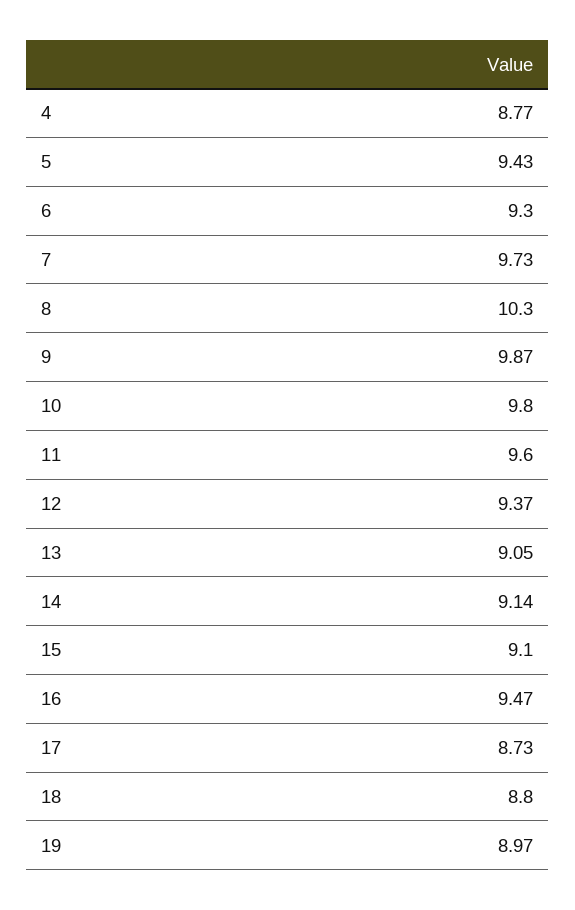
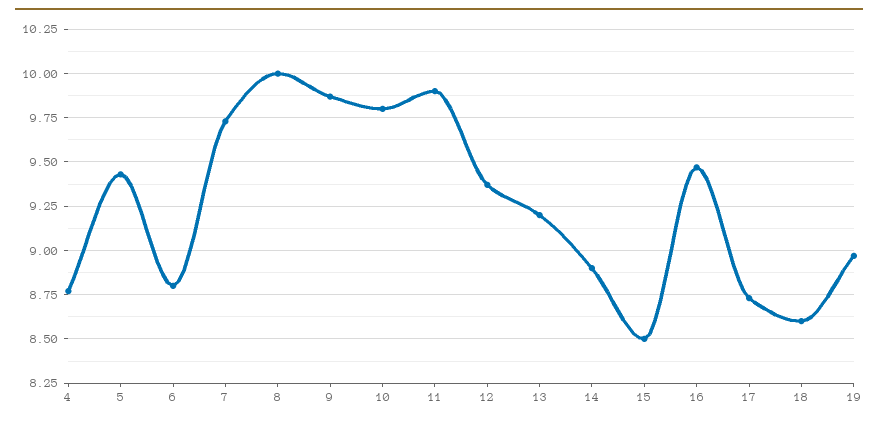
  {
    "4": 8.77,
    "5": 9.43,
-   "6": 9.3,
+   "6": 8.8,
    "7": 9.73,
-   "8": 10.3,
+   "8": 10,
    "9": 9.87,
    "10": 9.8,
-   "11": 9.6,
+   "11": 9.9,
    "12": 9.37,
-   "13": 9.05,
+   "13": 9.2,
-   "14": 9.14,
+   "14": 8.9,
-   "15": 9.1,
+   "15": 8.5,
    "16": 9.47,
    "17": 8.73,
-   "18": 8.8,
+   "18": 8.6,
    "19": 8.97
  }

